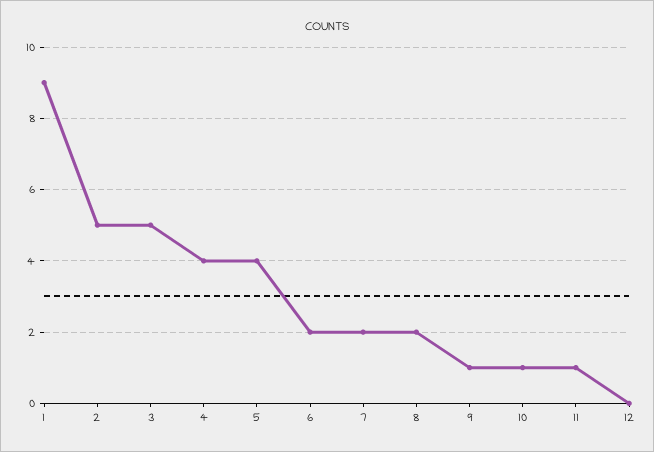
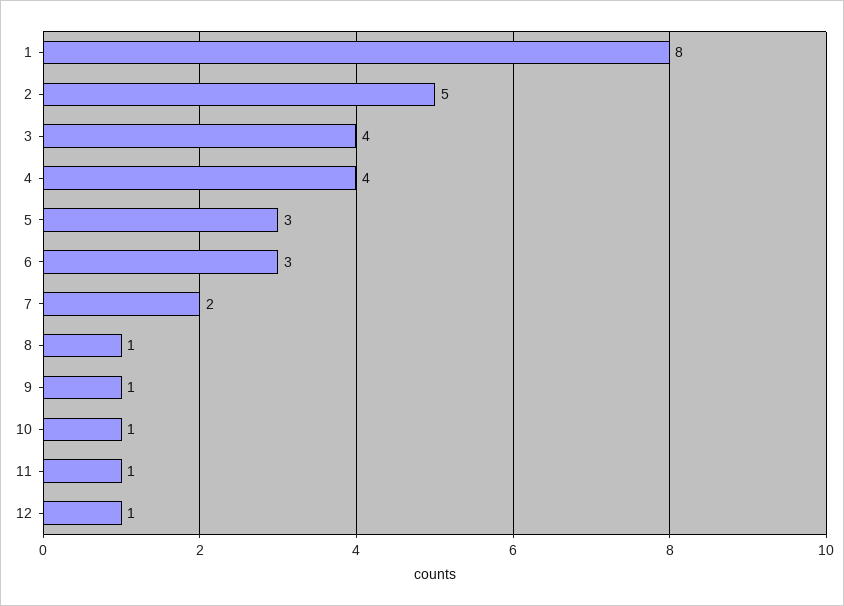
  {
-   "1": 9,
+   "1": 8,
    "2": 5,
-   "3": 5,
+   "3": 4,
    "4": 4,
-   "5": 4,
+   "5": 3,
-   "6": 2,
+   "6": 3,
    "7": 2,
-   "8": 2,
+   "8": 1,
    "9": 1,
    "10": 1,
    "11": 1,
-   "12": 0
+   "12": 1
  }

